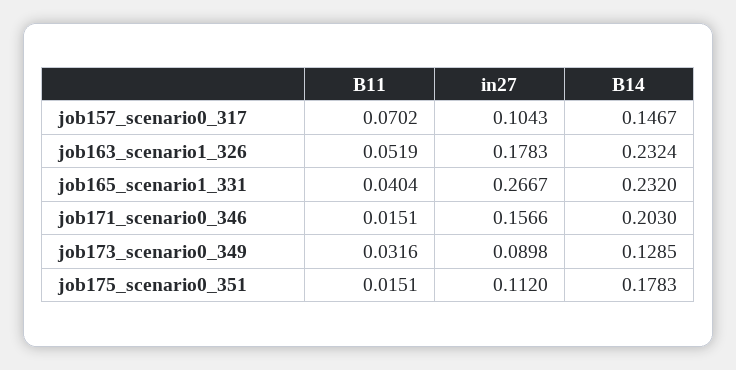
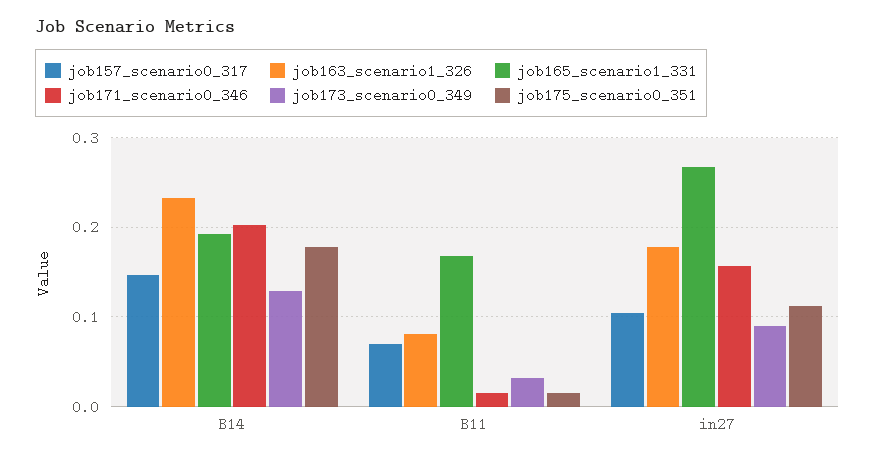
  {
    "job157_scenario0_317": {
      "B11": 0.0702,
      "in27": 0.1043,
      "B14": 0.1467
    },
    "job163_scenario1_326": {
-     "B11": 0.0519,
+     "B11": 0.08,
      "in27": 0.1783,
      "B14": 0.2324
    },
    "job165_scenario1_331": {
-     "B11": 0.0404,
+     "B11": 0.17,
      "in27": 0.2667,
-     "B14": 0.232
+     "B14": 0.19
    },
    "job171_scenario0_346": {
      "B11": 0.0151,
      "in27": 0.1566,
      "B14": 0.203
    },
    "job173_scenario0_349": {
      "B11": 0.0316,
      "in27": 0.0898,
      "B14": 0.1285
    },
    "job175_scenario0_351": {
      "B11": 0.0151,
      "in27": 0.112,
      "B14": 0.1783
    }
  }

